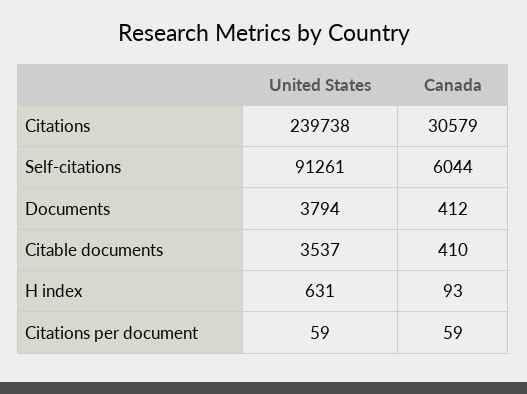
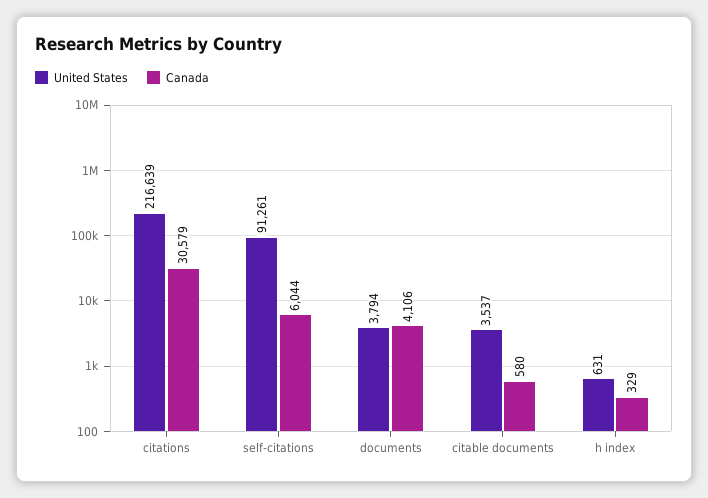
  {
    "United States": {
-     "Citations": 239738,
+     "Citations": 216639,
      "Self-citations": 91261,
      "Documents": 3794,
      "Citable documents": 3537,
-     "H index": 631,
+     "H index": 631
-     "Citations per document": 59
    },
    "Canada": {
      "Citations": 30579,
      "Self-citations": 6044,
-     "Documents": 412,
+     "Documents": 4106,
-     "Citable documents": 410,
+     "Citable documents": 580,
-     "H index": 93,
+     "H index": 329
-     "Citations per document": 59
    }
  }

